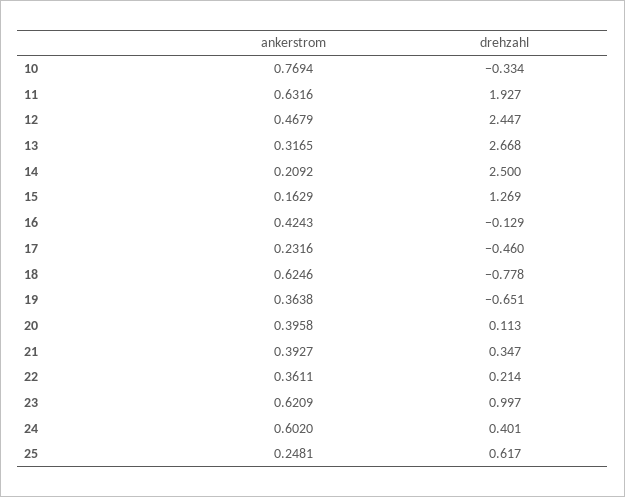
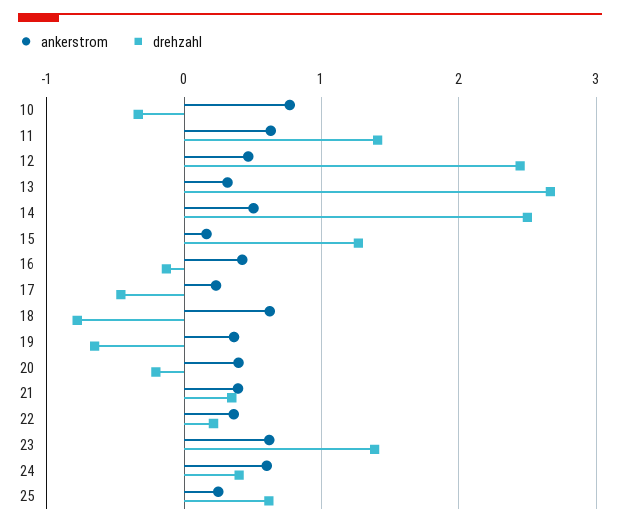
  {
    "ankerstrom": {
      "10": 0.7694,
      "11": 0.6316,
      "12": 0.4679,
      "13": 0.3165,
-     "14": 0.2092,
+     "14": 0.5,
      "15": 0.1629,
      "16": 0.4243,
      "17": 0.2316,
      "18": 0.6246,
      "19": 0.3638,
      "20": 0.3958,
      "21": 0.3927,
      "22": 0.3611,
      "23": 0.6209,
      "24": 0.602,
      "25": 0.2481
    },
    "drehzahl": {
      "10": -0.334,
-     "11": 1.927,
+     "11": 1.4,
      "12": 2.447,
      "13": 2.668,
      "14": 2.5,
      "15": 1.269,
      "16": -0.129,
      "17": -0.46,
      "18": -0.778,
      "19": -0.651,
-     "20": 0.113,
+     "20": -0.2,
      "21": 0.347,
      "22": 0.214,
-     "23": 0.997,
+     "23": 1.4,
      "24": 0.401,
      "25": 0.617
    }
  }

